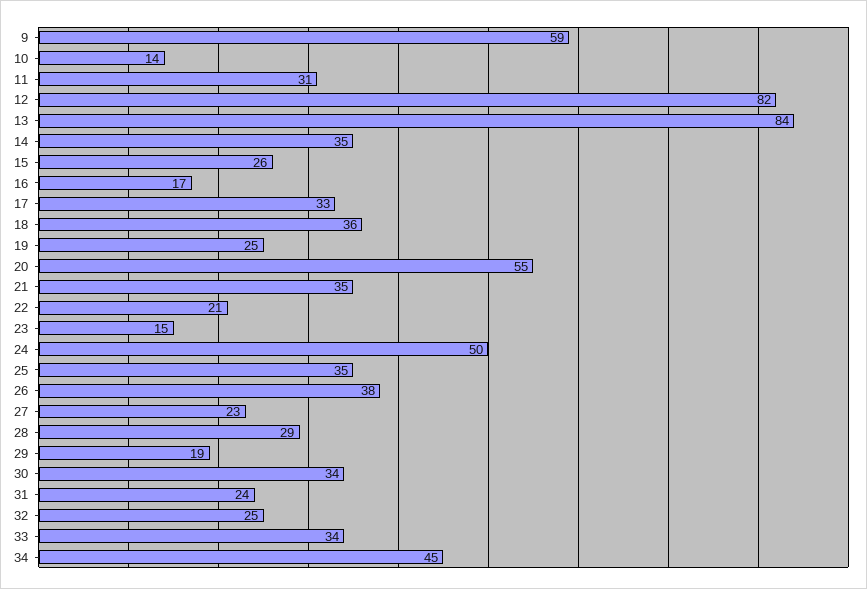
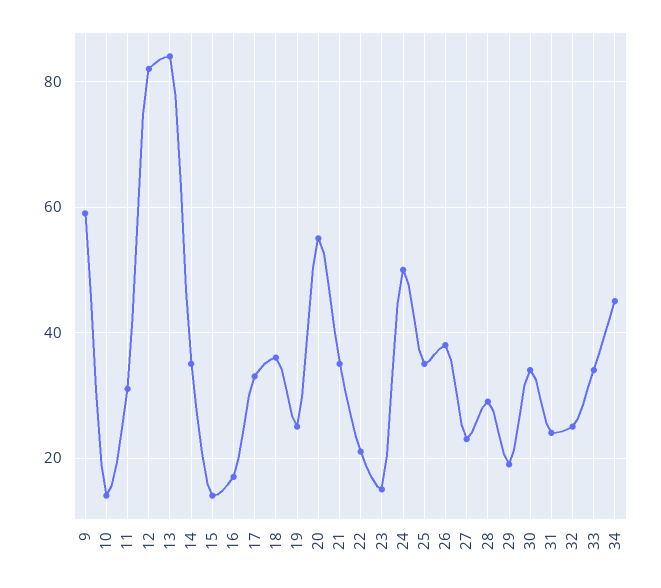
  {
    "9": 59,
    "10": 14,
    "11": 31,
    "12": 82,
    "13": 84,
    "14": 35,
-   "15": 26,
+   "15": 15,
    "16": 17,
    "17": 33,
    "18": 36,
    "19": 25,
    "20": 55,
    "21": 35,
    "22": 21,
    "23": 15,
    "24": 50,
    "25": 35,
    "26": 38,
    "27": 23,
    "28": 29,
    "29": 19,
    "30": 34,
    "31": 24,
    "32": 25,
    "33": 34,
    "34": 45
  }

